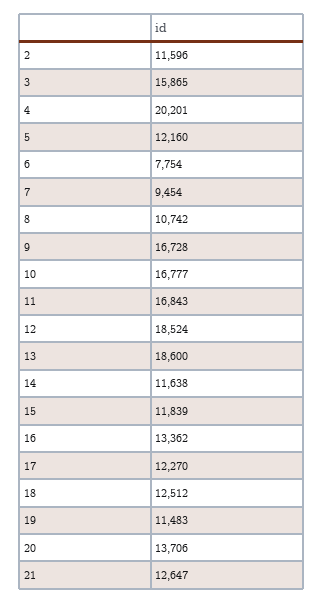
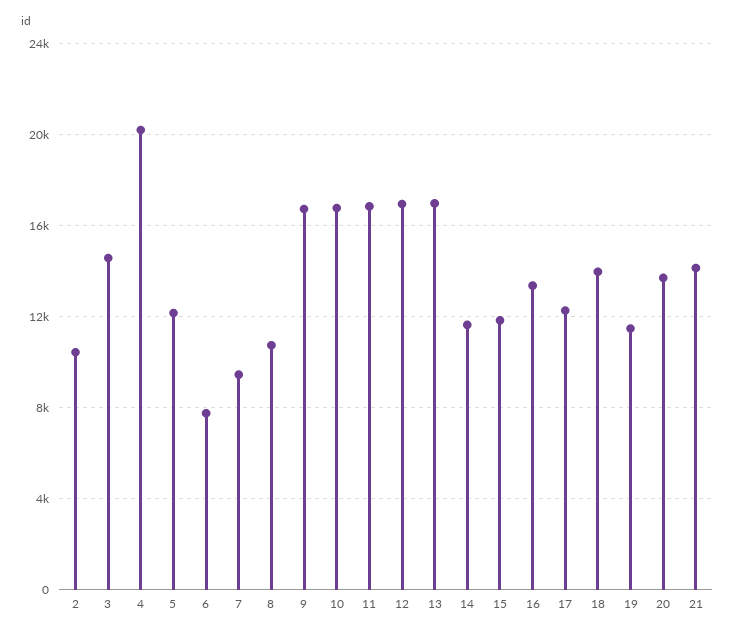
  {
-   "2": 11596,
+   "2": 10500,
-   "3": 15865,
+   "3": 14500,
    "4": 20201,
    "5": 12160,
    "6": 7754,
    "7": 9454,
    "8": 10742,
    "9": 16728,
    "10": 16777,
    "11": 16843,
-   "12": 18524,
+   "12": 17000,
-   "13": 18600,
+   "13": 17000,
    "14": 11638,
    "15": 11839,
    "16": 13362,
    "17": 12270,
-   "18": 12512,
+   "18": 14000,
    "19": 11483,
    "20": 13706,
-   "21": 12647
+   "21": 14000
  }

